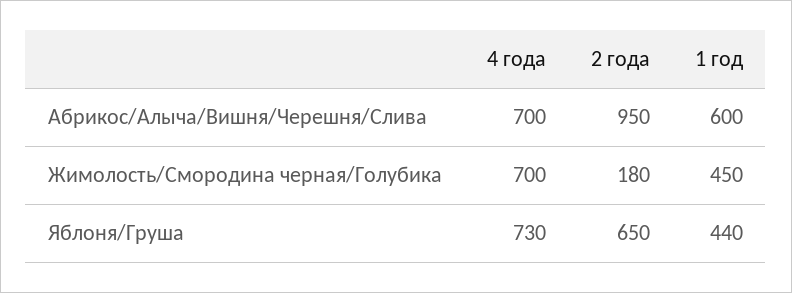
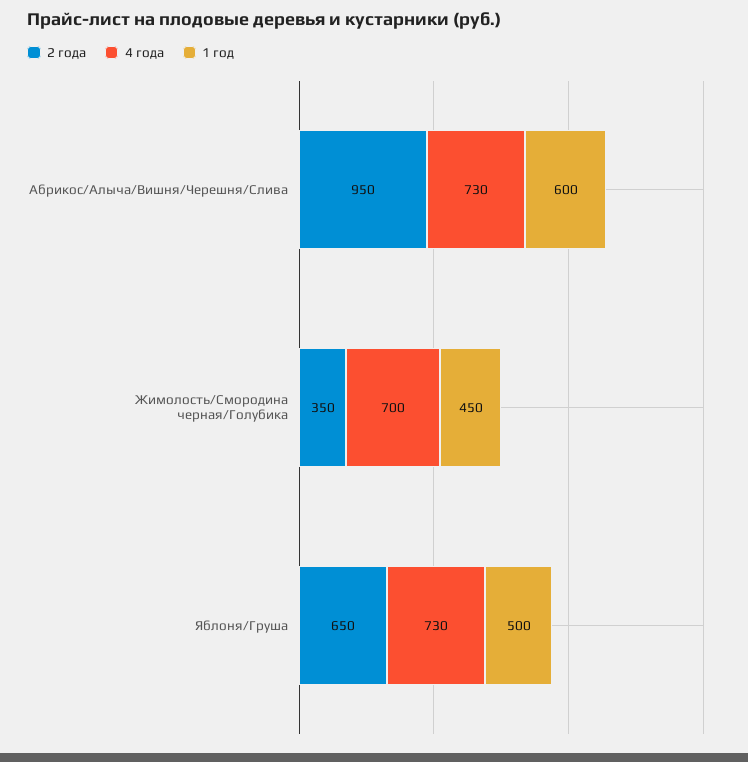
  {
    "4 года": {
-     "Абрикос/Алыча/Вишня/Черешня/Слива": 700,
+     "Абрикос/Алыча/Вишня/Черешня/Слива": 730,
      "Жимолость/Смородина черная/Голубика": 700,
      "Яблоня/Груша": 730
    },
    "2 года": {
      "Абрикос/Алыча/Вишня/Черешня/Слива": 950,
-     "Жимолость/Смородина черная/Голубика": 180,
+     "Жимолость/Смородина черная/Голубика": 350,
      "Яблоня/Груша": 650
    },
    "1 год": {
      "Абрикос/Алыча/Вишня/Черешня/Слива": 600,
      "Жимолость/Смородина черная/Голубика": 450,
-     "Яблоня/Груша": 440
+     "Яблоня/Груша": 500
    }
  }

